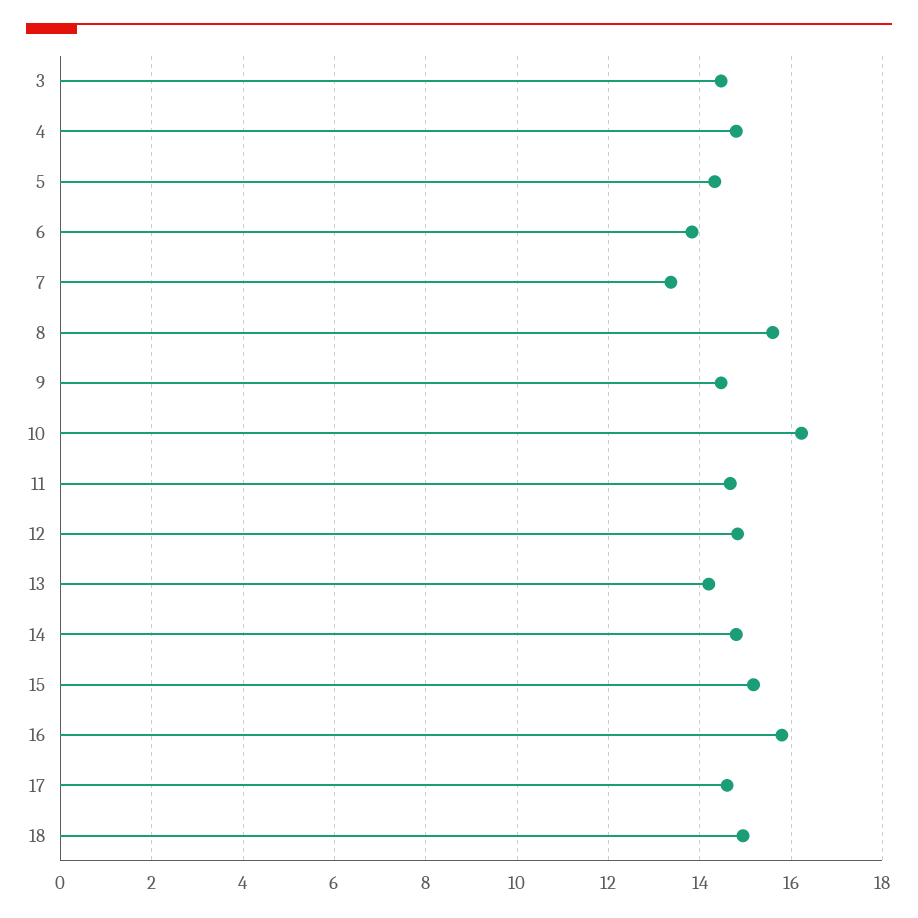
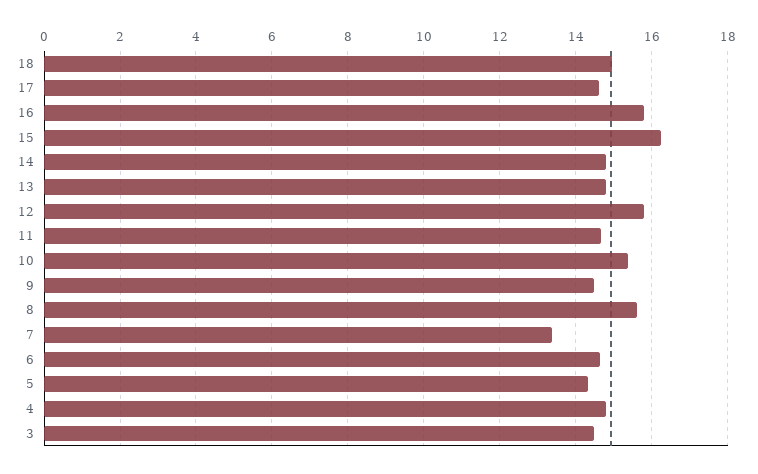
  {
    "3": 14.4,
    "4": 14.8,
    "5": 14.4,
-   "6": 13.8,
+   "6": 14.6,
    "7": 13.4,
    "8": 15.6,
    "9": 14.4,
-   "10": 16.2,
+   "10": 15.4,
    "11": 14.6,
-   "12": 14.8,
+   "12": 15.8,
-   "13": 14.2,
+   "13": 14.8,
    "14": 14.8,
-   "15": 15.2,
+   "15": 16.2,
    "16": 15.8,
    "17": 14.6,
    "18": 15
  }

